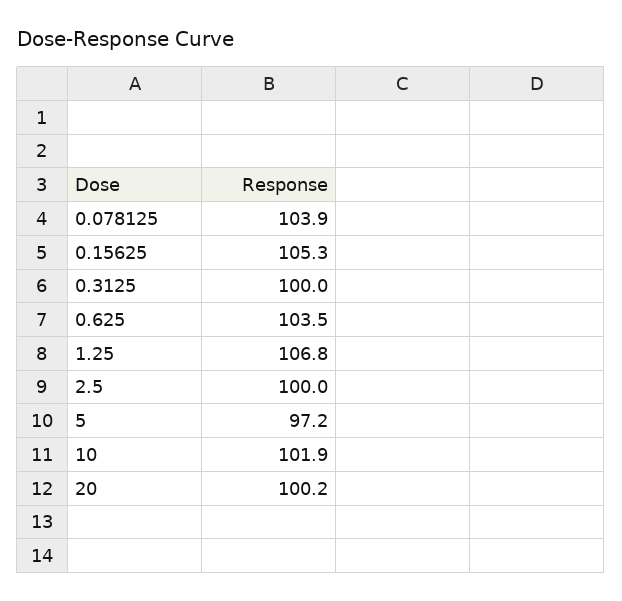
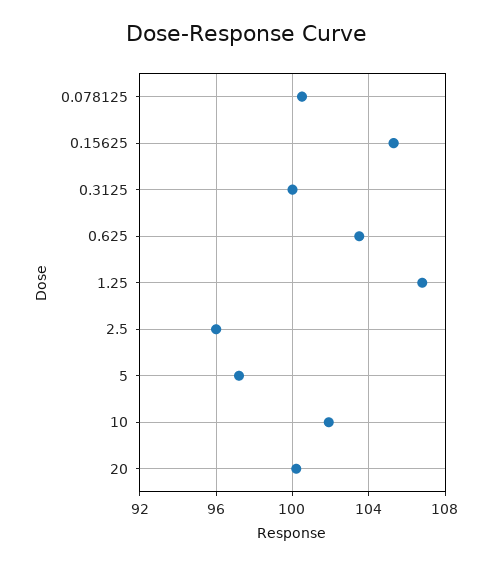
  {
-   "0.078125": 103.9,
+   "0.078125": 100.5,
    "0.15625": 105.3,
    "0.3125": 100,
    "0.625": 103.5,
    "1.25": 106.8,
-   "2.5": 100,
+   "2.5": 96,
    "5": 97.2,
    "10": 101.9,
    "20": 100.2
  }

